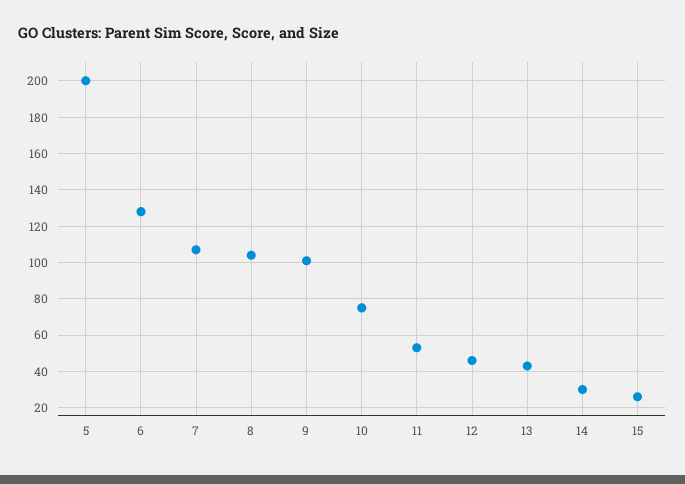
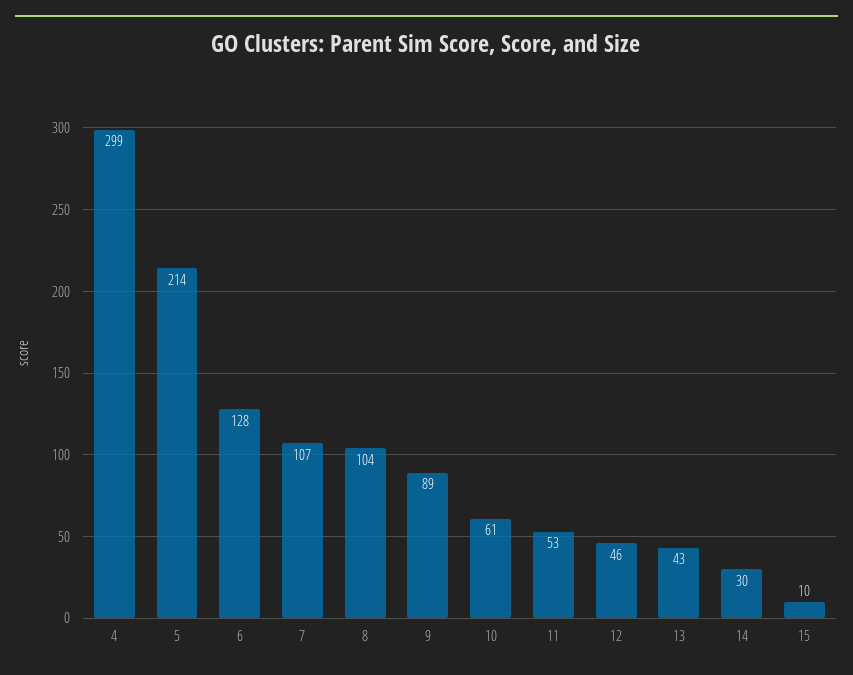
  {
-   "5": 200,
+   "5": 214,
    "6": 128,
    "7": 107,
    "8": 104,
-   "9": 100,
+   "9": 89,
-   "10": 75,
+   "10": 61,
    "11": 53,
    "12": 46,
    "13": 43,
    "14": 30,
-   "15": 25
+   "15": 10,
+   "4": 299
  }

